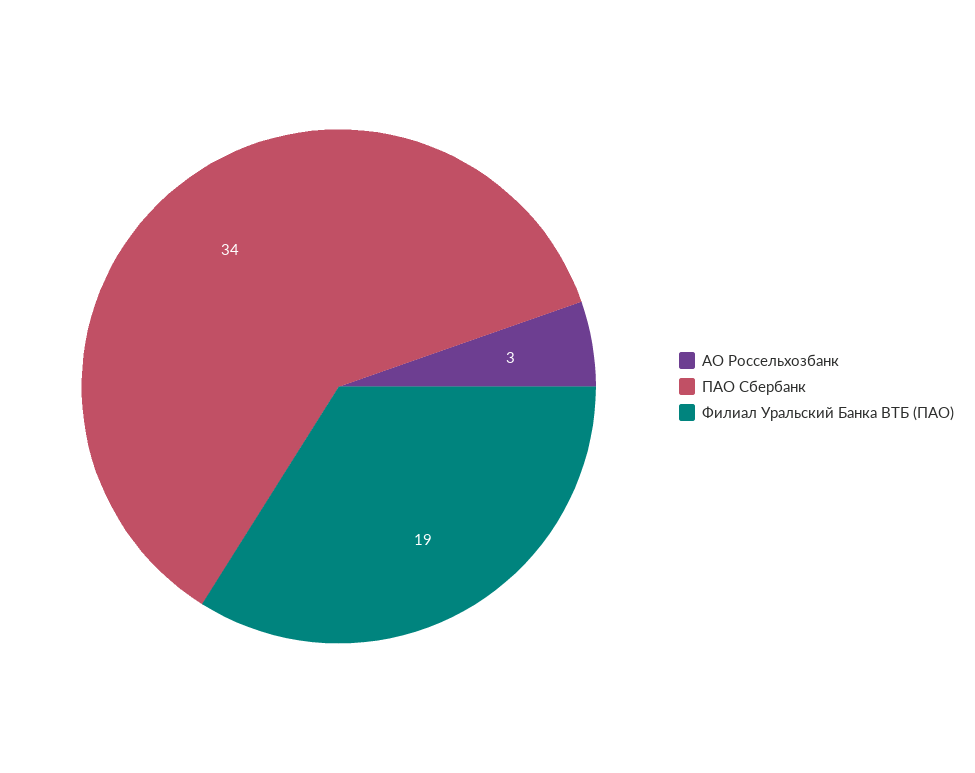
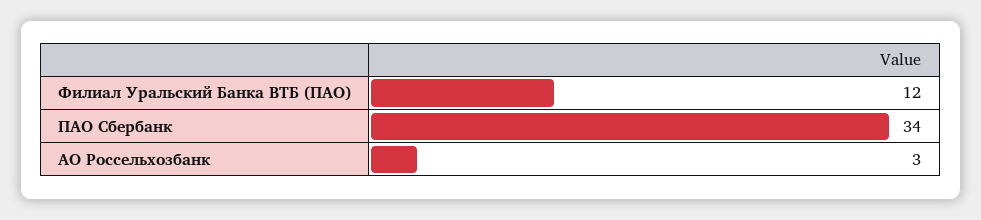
  {
    "АО Россельхозбанк": 3,
    "ПАО Сбербанк": 34,
-   "Филиал Уральский Банка ВТБ (ПАО)": 19
+   "Филиал Уральский Банка ВТБ (ПАО)": 12
  }

